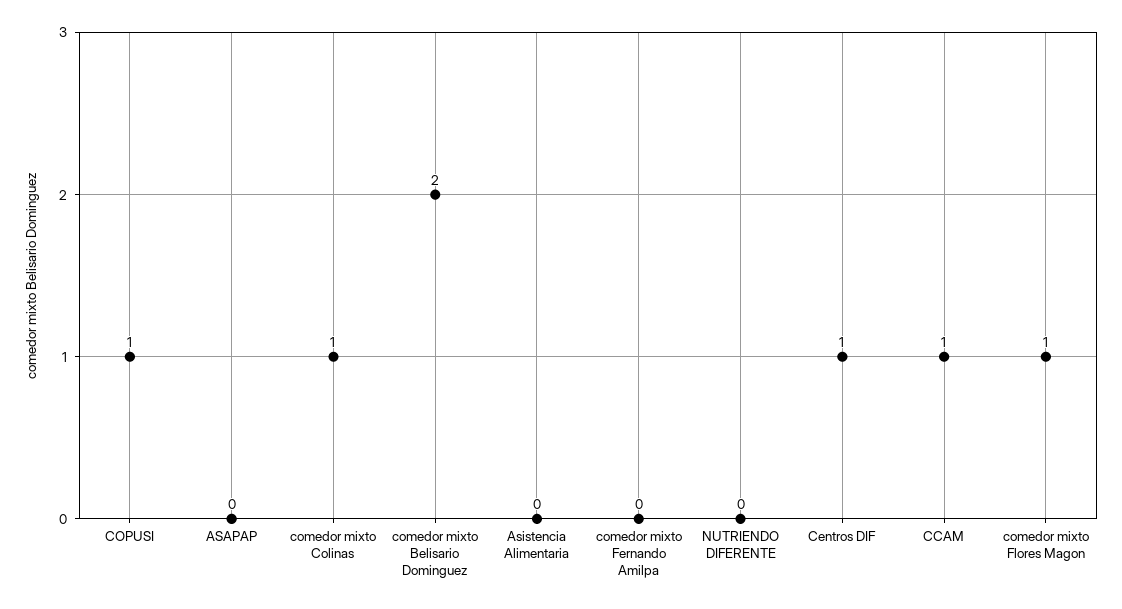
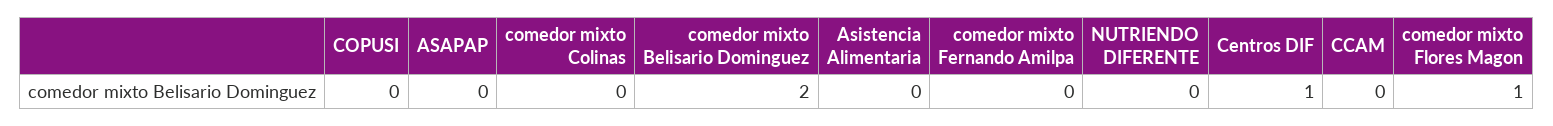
  {
-   "COPUSI": 1,
+   "COPUSI": 0,
    "ASAPAP": 0,
-   "comedor mixto Colinas": 1,
+   "comedor mixto Colinas": 0,
    "comedor mixto Belisario Dominguez": 2,
    "Asistencia Alimentaria": 0,
    "comedor mixto Fernando Amilpa": 0,
    "NUTRIENDO DIFERENTE": 0,
    "Centros DIF": 1,
-   "CCAM": 1,
+   "CCAM": 0,
    "comedor mixto Flores Magon": 1
  }

